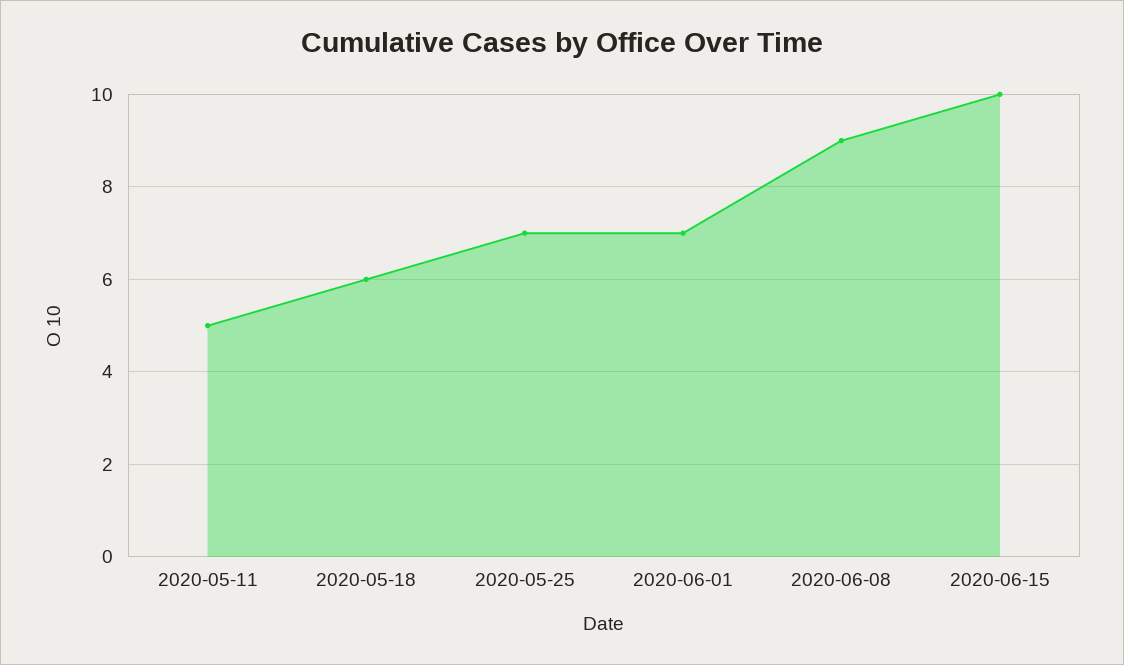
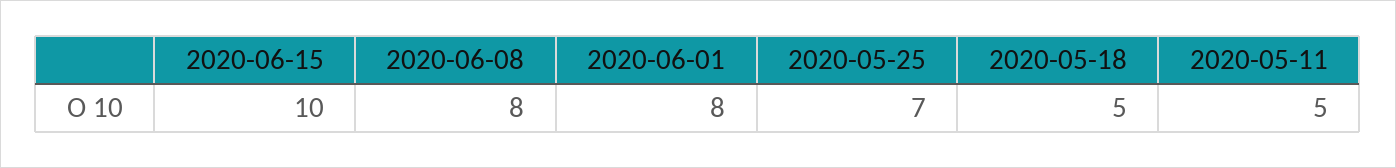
  {
    "2020-05-11": 5,
-   "2020-05-18": 6,
+   "2020-05-18": 5,
    "2020-05-25": 7,
-   "2020-06-01": 7,
+   "2020-06-01": 8,
-   "2020-06-08": 9,
+   "2020-06-08": 8,
    "2020-06-15": 10
  }

